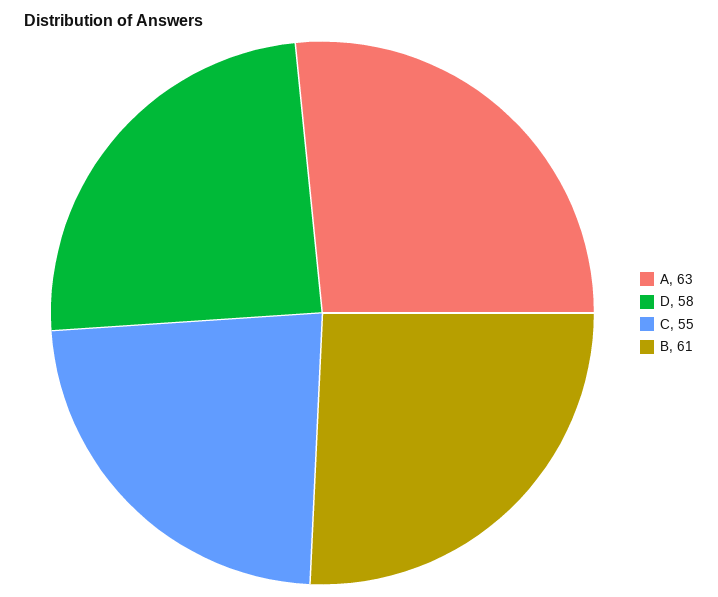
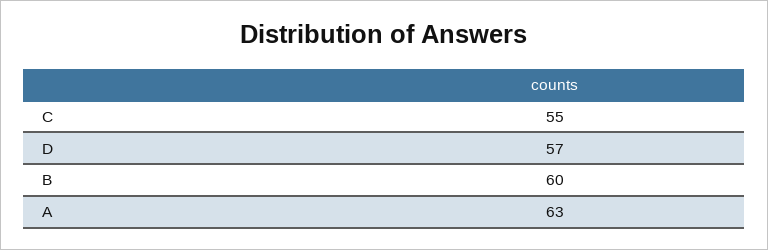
  {
    "A": 63,
-   "D": 58,
+   "D": 57,
    "C": 55,
-   "B": 61
+   "B": 60
  }

